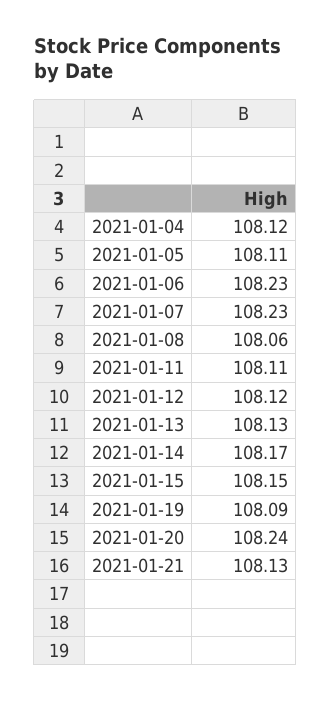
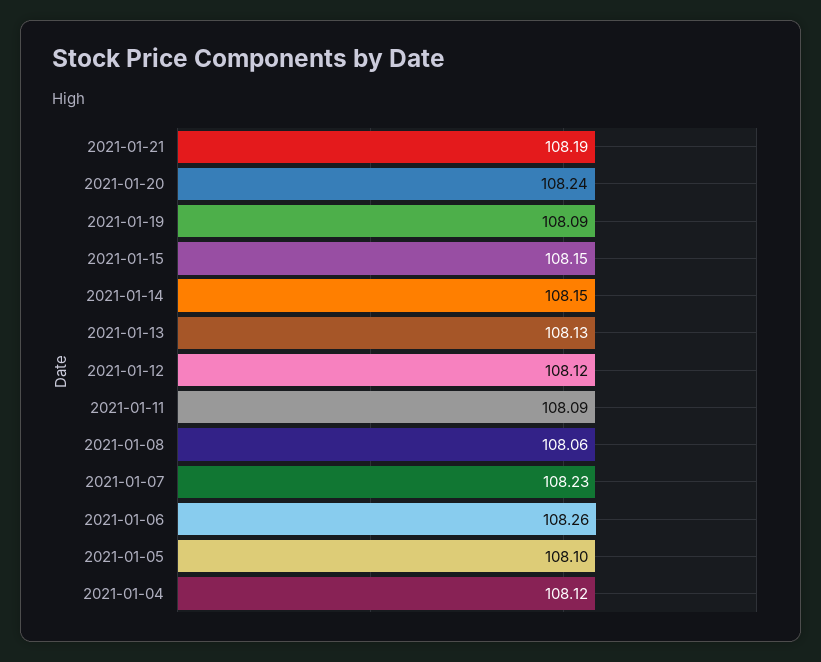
  {
    "2021-01-04": 108.12,
-   "2021-01-05": 108.11,
+   "2021-01-05": 108.1,
-   "2021-01-06": 108.23,
+   "2021-01-06": 108.26,
    "2021-01-07": 108.23,
    "2021-01-08": 108.06,
-   "2021-01-11": 108.11,
+   "2021-01-11": 108.09,
    "2021-01-12": 108.12,
    "2021-01-13": 108.13,
-   "2021-01-14": 108.17,
+   "2021-01-14": 108.15,
    "2021-01-15": 108.15,
    "2021-01-19": 108.09,
    "2021-01-20": 108.24,
-   "2021-01-21": 108.13
+   "2021-01-21": 108.19
  }

